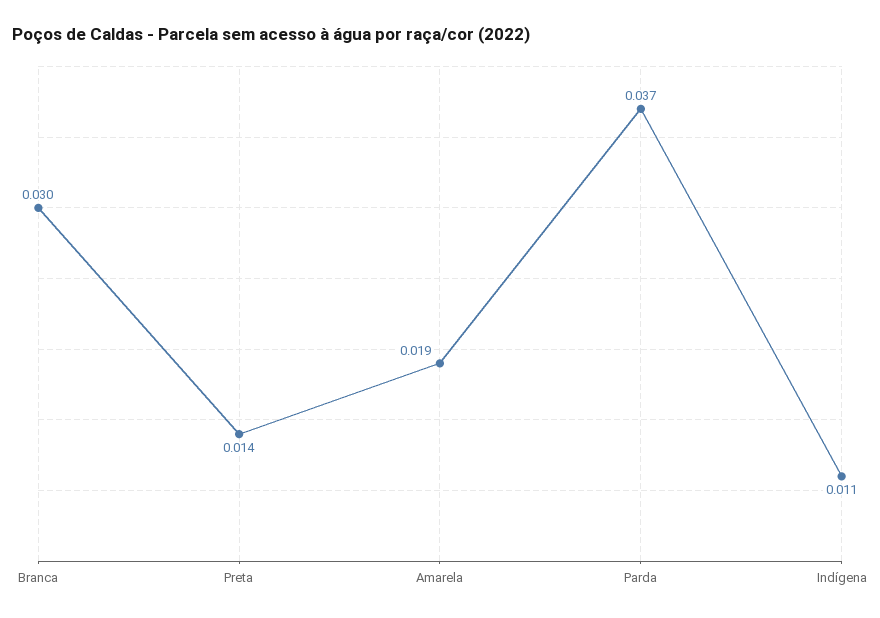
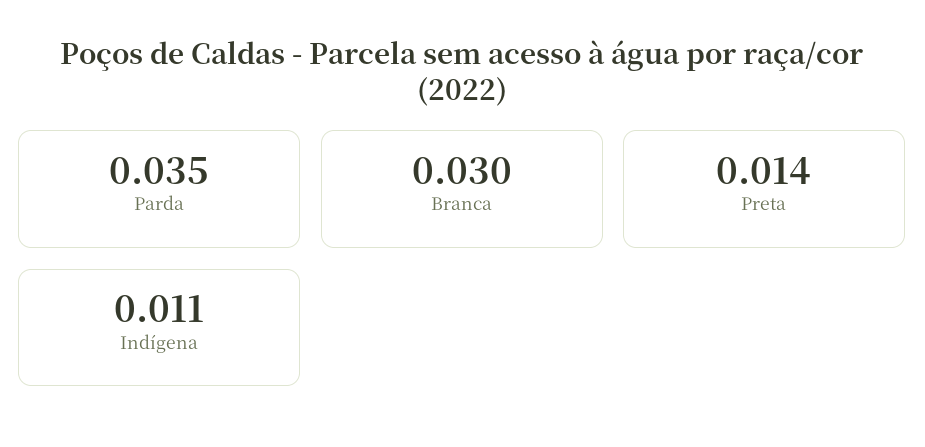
  {
    "Branca": 0.03,
    "Preta": 0.014,
-   "Amarela": 0.019,
-   "Parda": 0.037,
+   "Parda": 0.035,
    "Indígena": 0.011
  }

